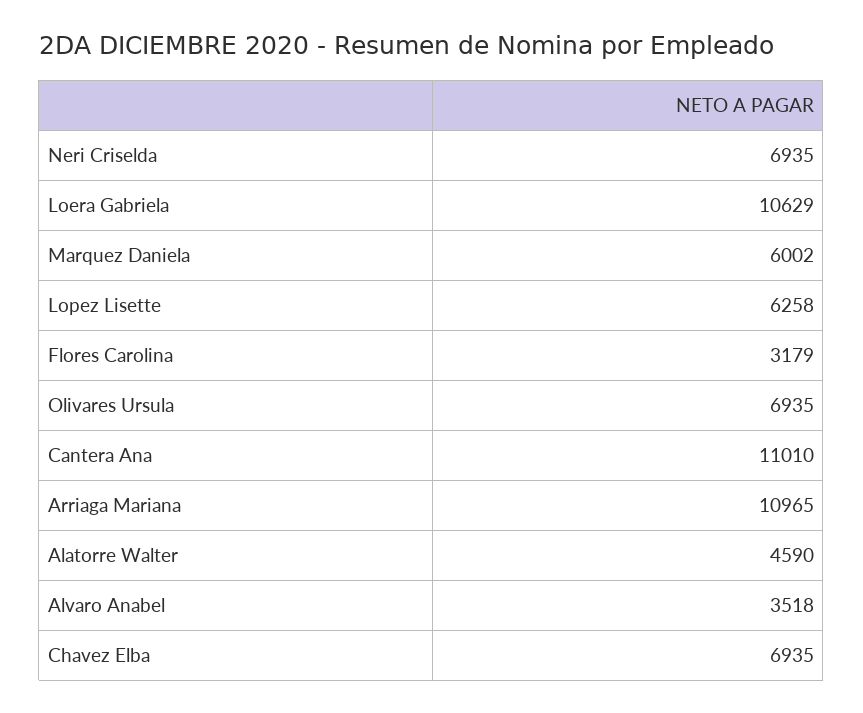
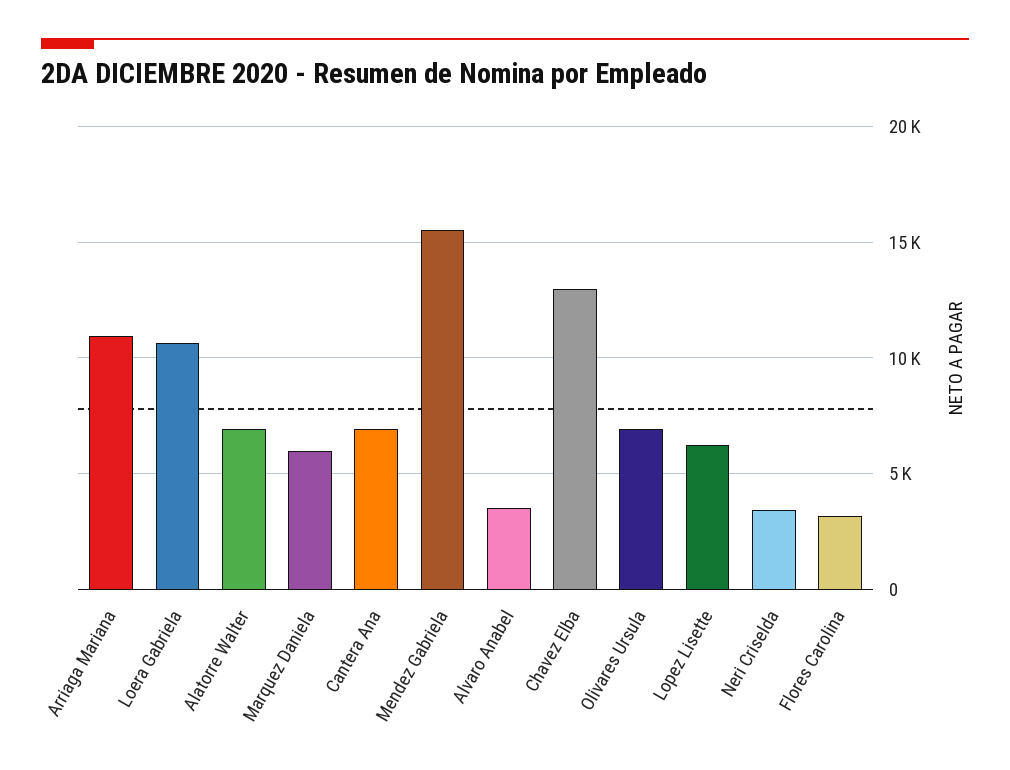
  {
-   "Neri Criselda": 6935,
+   "Neri Criselda": 3500,
    "Loera Gabriela": 10629,
    "Marquez Daniela": 6002,
    "Lopez Lisette": 6258,
    "Flores Carolina": 3179,
    "Olivares Ursula": 6935,
-   "Cantera Ana": 11010,
+   "Cantera Ana": 7000,
    "Arriaga Mariana": 10965,
-   "Alatorre Walter": 4590,
+   "Alatorre Walter": 7000,
    "Alvaro Anabel": 3518,
-   "Chavez Elba": 6935
+   "Chavez Elba": 13000,
+   "Mendez Gabriela": 15500
  }

